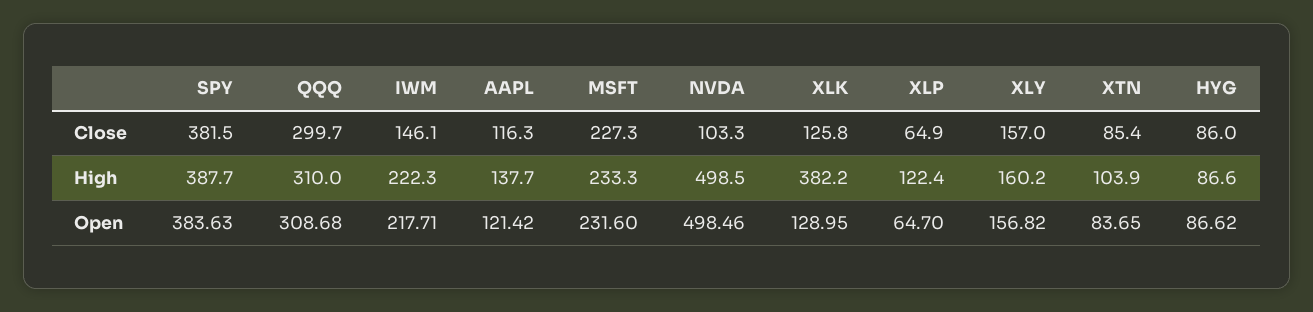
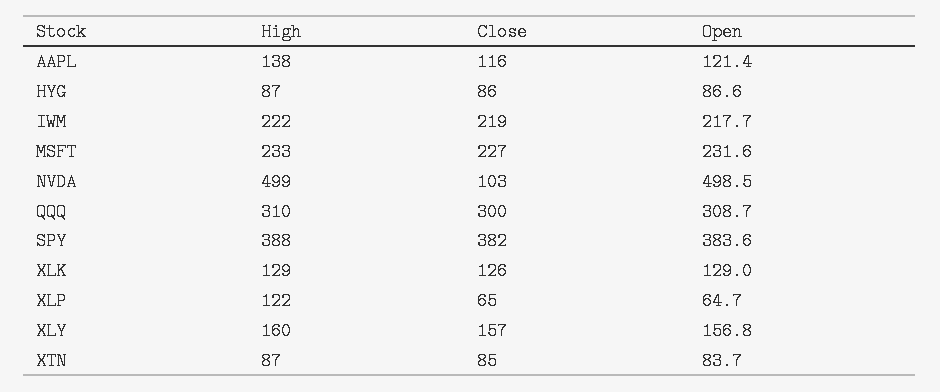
  {
    "SPY": {
      "Close": 381.5,
      "High": 387.7,
      "Open": 383.63
    },
    "QQQ": {
      "Close": 299.7,
      "High": 310,
      "Open": 308.68
    },
    "IWM": {
-     "Close": 146.1,
+     "Close": 219,
      "High": 222.3,
      "Open": 217.71
    },
    "AAPL": {
      "Close": 116.3,
      "High": 137.7,
      "Open": 121.42
    },
    "MSFT": {
      "Close": 227.3,
      "High": 233.3,
      "Open": 231.6
    },
    "NVDA": {
      "Close": 103.3,
      "High": 498.5,
      "Open": 498.46
    },
    "XLK": {
      "Close": 125.8,
-     "High": 382.2,
+     "High": 129,
      "Open": 128.95
    },
    "XLP": {
      "Close": 64.9,
      "High": 122.4,
      "Open": 64.7
    },
    "XLY": {
      "Close": 157,
      "High": 160.2,
      "Open": 156.82
    },
    "XTN": {
      "Close": 85.4,
-     "High": 103.9,
+     "High": 87,
      "Open": 83.65
    },
    "HYG": {
      "Close": 86,
      "High": 86.6,
      "Open": 86.62
    }
  }

